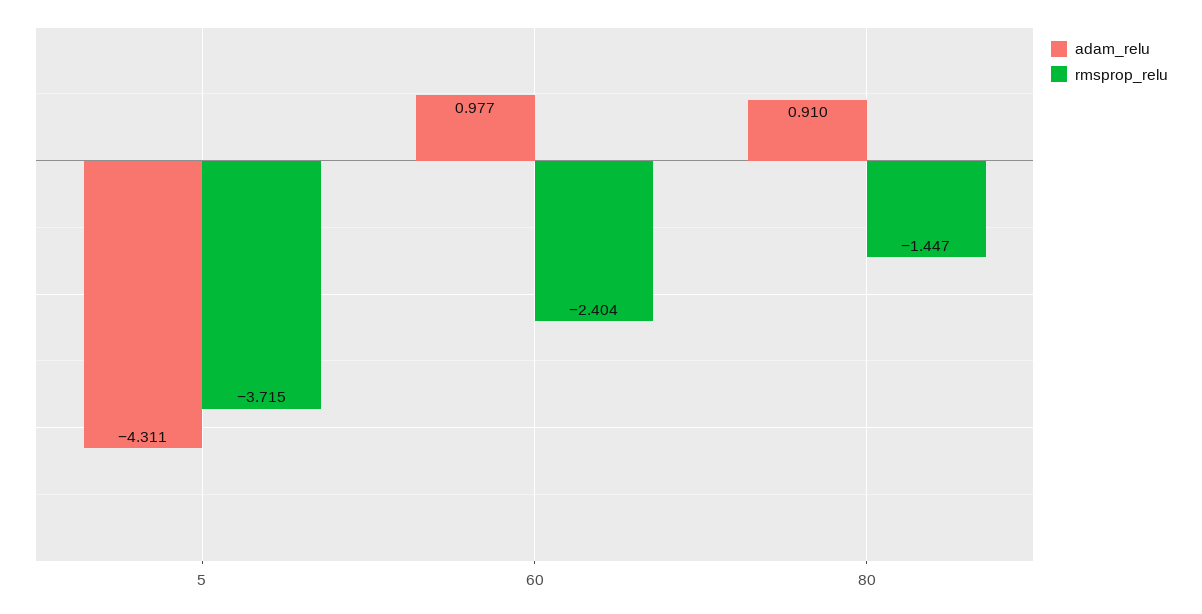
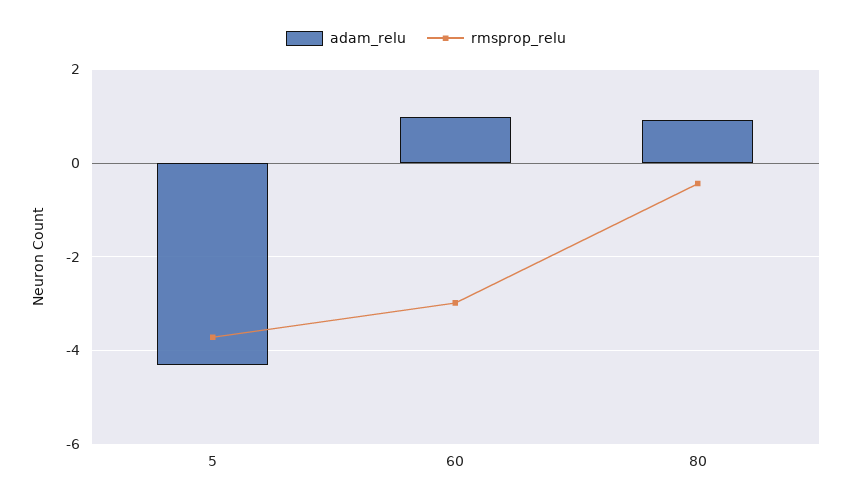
  {
    "adam_relu": {
      "5": -4.311,
      "60": 0.977,
      "80": 0.91
    },
    "rmsprop_relu": {
      "5": -3.715,
-     "60": -2.404,
+     "60": -3,
-     "80": -1.447
+     "80": -0.4
    }
  }

